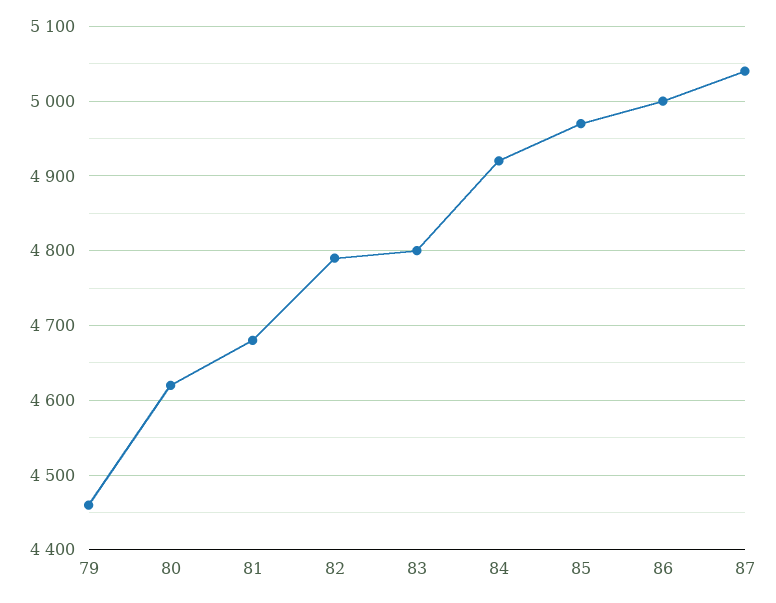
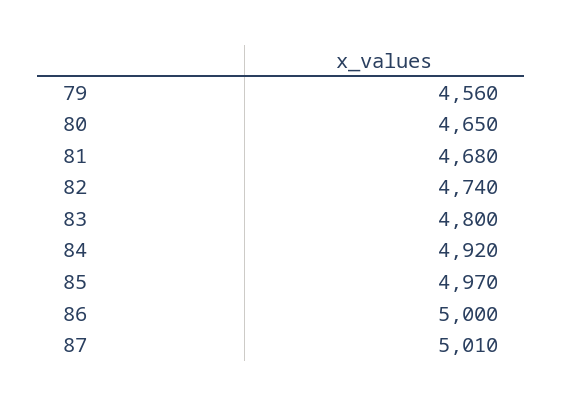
  {
-   "79": 4460,
+   "79": 4560,
-   "80": 4620,
+   "80": 4650,
    "81": 4680,
-   "82": 4790,
+   "82": 4740,
    "83": 4800,
    "84": 4920,
    "85": 4970,
    "86": 5000,
-   "87": 5040
+   "87": 5010
  }

